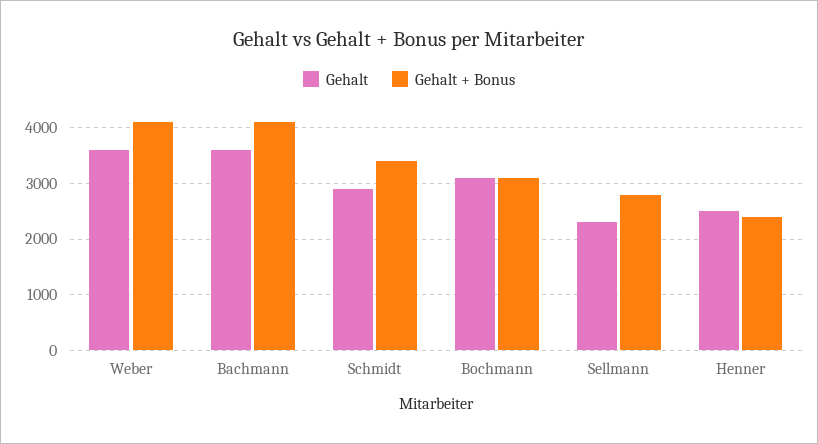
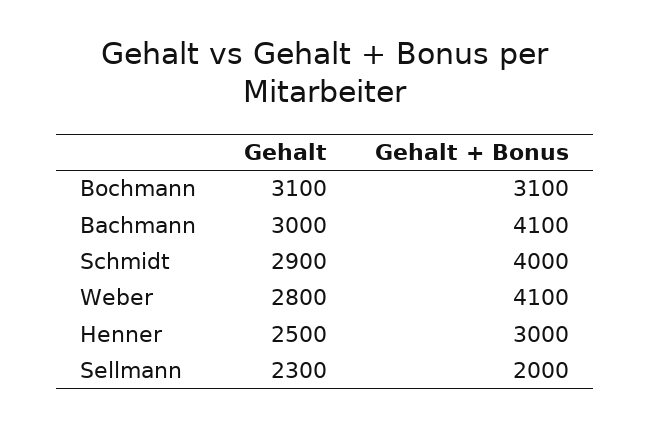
  {
    "Gehalt": {
-     "Weber": 3600,
+     "Weber": 2800,
-     "Bachmann": 3600,
+     "Bachmann": 3000,
      "Schmidt": 2900,
      "Bochmann": 3100,
      "Sellmann": 2300,
      "Henner": 2500
    },
    "Gehalt + Bonus": {
      "Weber": 4100,
      "Bachmann": 4100,
-     "Schmidt": 3400,
+     "Schmidt": 4000,
      "Bochmann": 3100,
-     "Sellmann": 2800,
+     "Sellmann": 2000,
-     "Henner": 2400
+     "Henner": 3000
    }
  }

